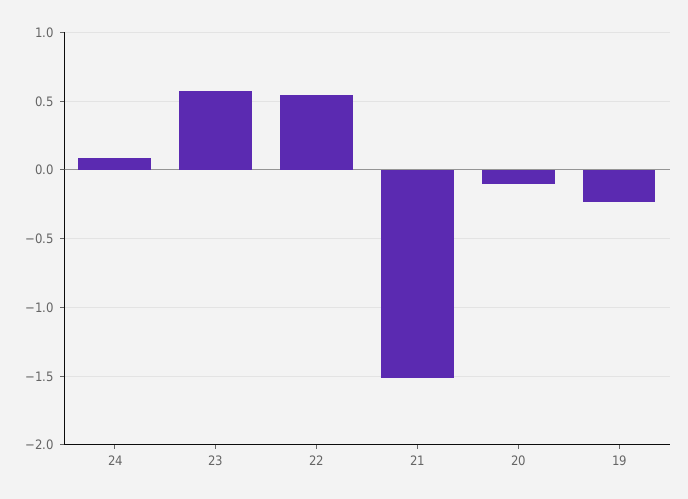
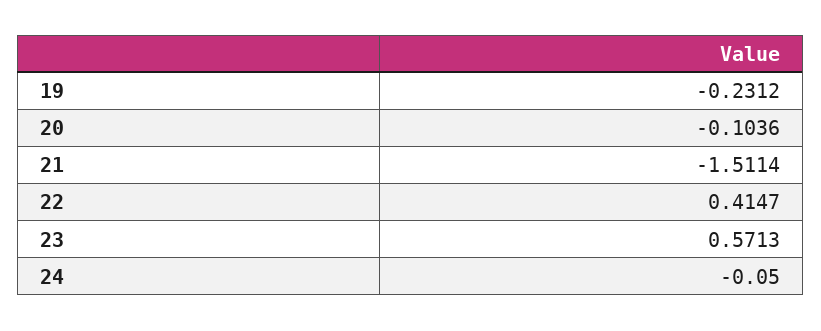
  {
-   "24": 0.1,
+   "24": -0.05,
    "23": 0.5713,
-   "22": 0.55,
+   "22": 0.4147,
    "21": -1.5114,
    "20": -0.1036,
    "19": -0.2312
  }

